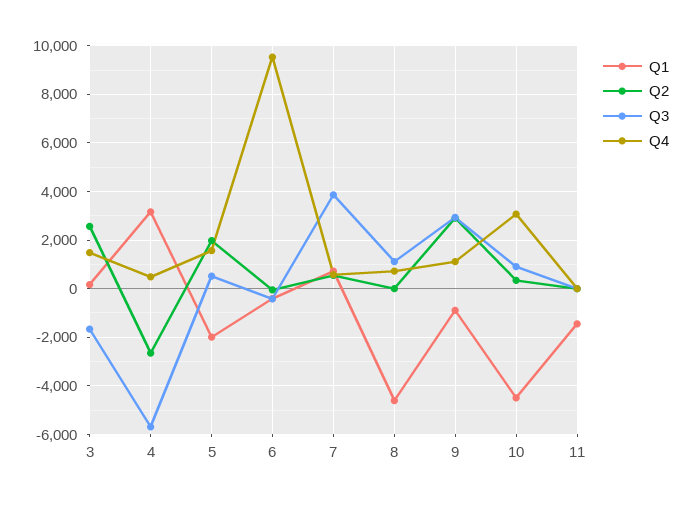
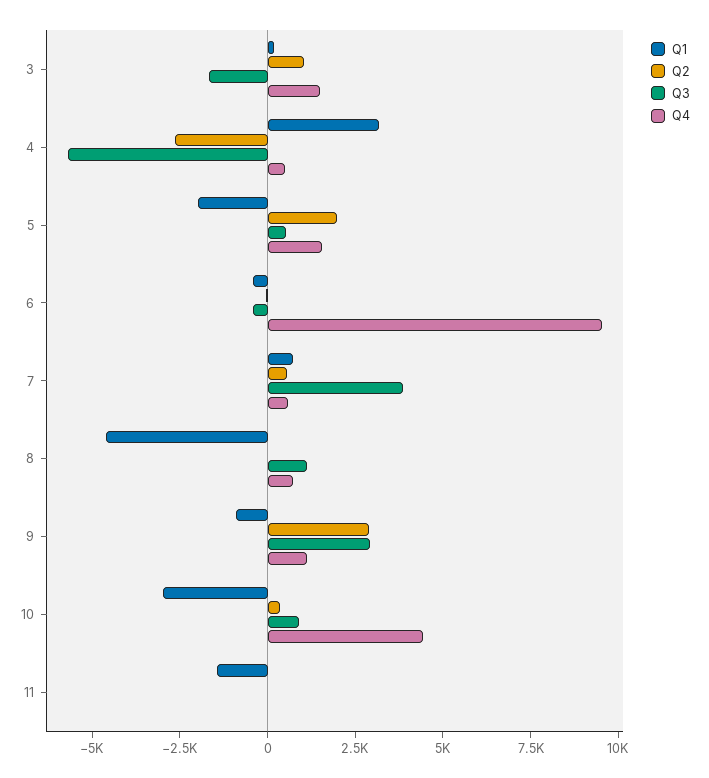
  {
    "Q1": {
      "3": 250,
      "4": 3250,
      "5": -2000,
      "6": -500,
      "7": 750,
      "8": -4500,
      "9": -1000,
-     "10": -4500,
+     "10": -3000,
      "11": -1500
    },
    "Q2": {
-     "3": 2500,
+     "3": 1000,
      "4": -2750,
      "5": 2000,
      "6": 0,
      "7": 500,
      "8": 0,
      "9": 3000,
      "10": 250,
      "11": 0
    },
    "Q3": {
      "3": -1750,
      "4": -5750,
      "5": 500,
      "6": -500,
      "7": 3750,
      "8": 1000,
      "9": 3000,
      "10": 1000,
      "11": 0
    },
    "Q4": {
      "3": 1500,
      "4": 500,
      "5": 1500,
      "6": 9500,
      "7": 500,
      "8": 750,
      "9": 1000,
-     "10": 3000,
+     "10": 4500,
      "11": 0
    }
  }

